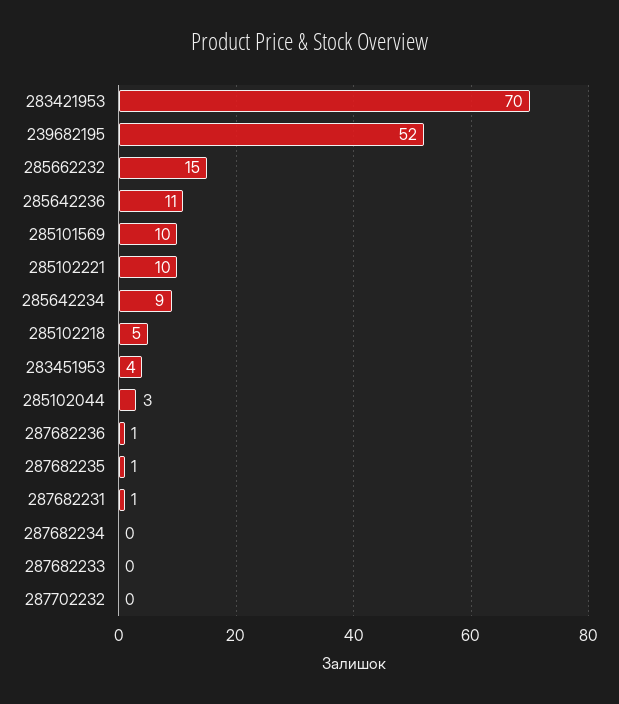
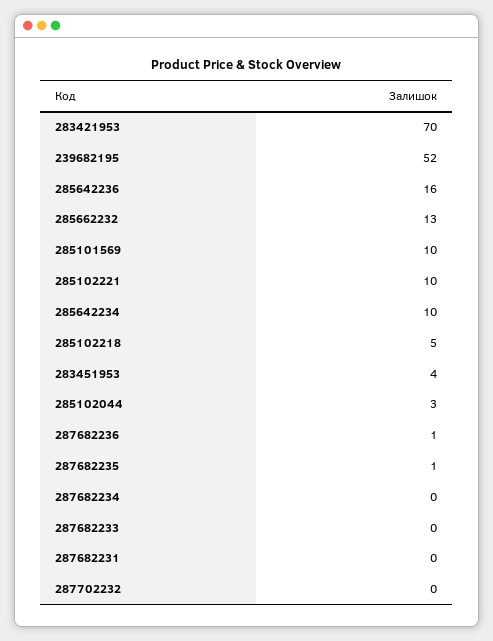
  {
    "283421953": 70,
    "239682195": 52,
-   "285662232": 15,
+   "285662232": 13,
-   "285642236": 11,
+   "285642236": 16,
    "285101569": 10,
    "285102221": 10,
-   "285642234": 9,
+   "285642234": 10,
    "285102218": 5,
    "283451953": 4,
    "285102044": 3,
    "287682236": 1,
    "287682235": 1,
-   "287682231": 1,
+   "287682231": 0,
    "287682234": 0,
    "287682233": 0,
    "287702232": 0
  }

